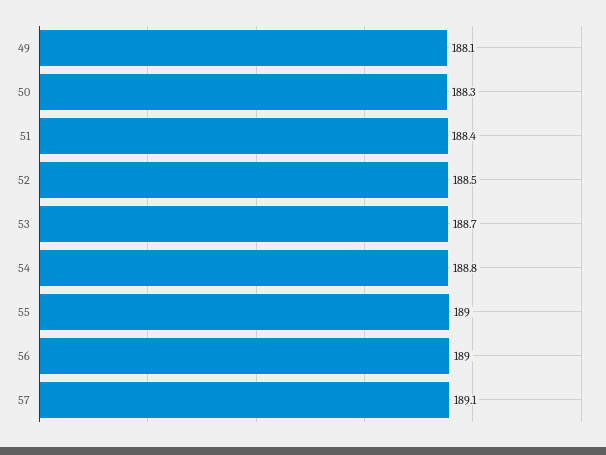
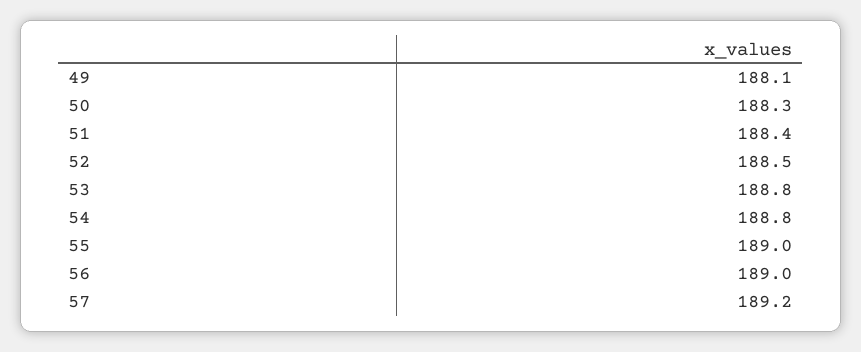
  {
    "49": 188.1,
    "50": 188.3,
    "51": 188.4,
    "52": 188.5,
-   "53": 188.7,
+   "53": 188.8,
    "54": 188.8,
    "55": 189,
    "56": 189,
-   "57": 189.1
+   "57": 189.2
  }

